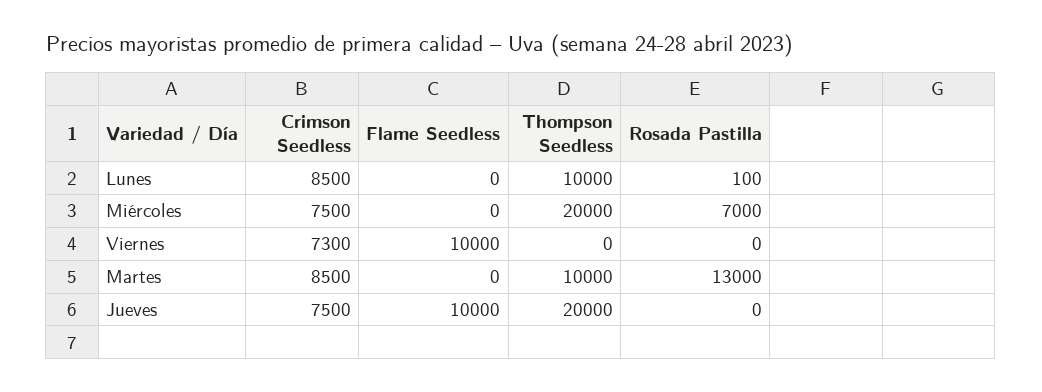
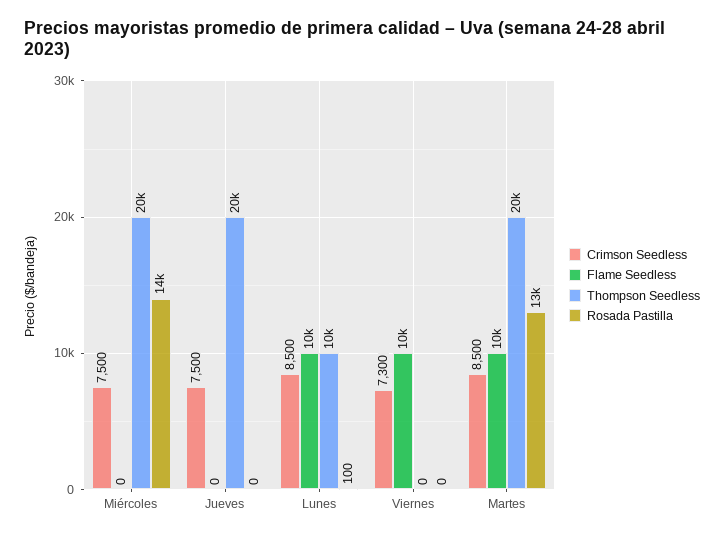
  {
    "Crimson Seedless": {
      "Lunes": 8500,
      "Miércoles": 7500,
      "Viernes": 7300,
      "Martes": 8500,
      "Jueves": 7500
    },
    "Flame Seedless": {
-     "Lunes": 0,
+     "Lunes": 10000,
      "Miércoles": 0,
      "Viernes": 10000,
-     "Martes": 0,
+     "Martes": 10000,
-     "Jueves": 10000
+     "Jueves": 0
    },
    "Thompson Seedless": {
      "Lunes": 10000,
      "Miércoles": 20000,
      "Viernes": 0,
-     "Martes": 10000,
+     "Martes": 20000,
      "Jueves": 20000
    },
    "Rosada Pastilla": {
      "Lunes": 100,
-     "Miércoles": 7000,
+     "Miércoles": 14000,
      "Viernes": 0,
      "Martes": 13000,
      "Jueves": 0
    }
  }

